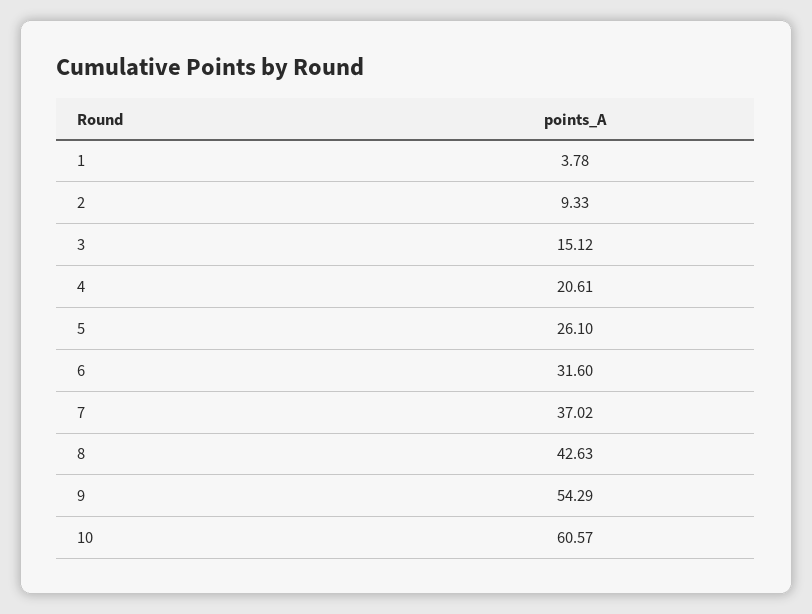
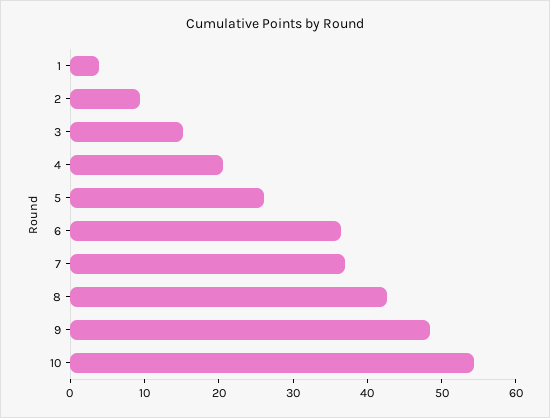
  {
    "1": 3.78,
    "2": 9.33,
    "3": 15.12,
    "4": 20.61,
    "5": 26.1,
-   "6": 31.6,
+   "6": 36,
    "7": 37.02,
    "8": 42.63,
-   "9": 54.29,
+   "9": 48,
-   "10": 60.57
+   "10": 54
  }

